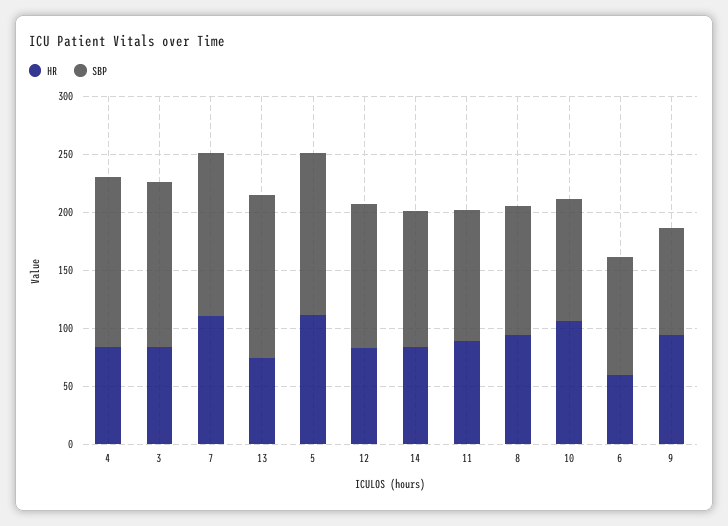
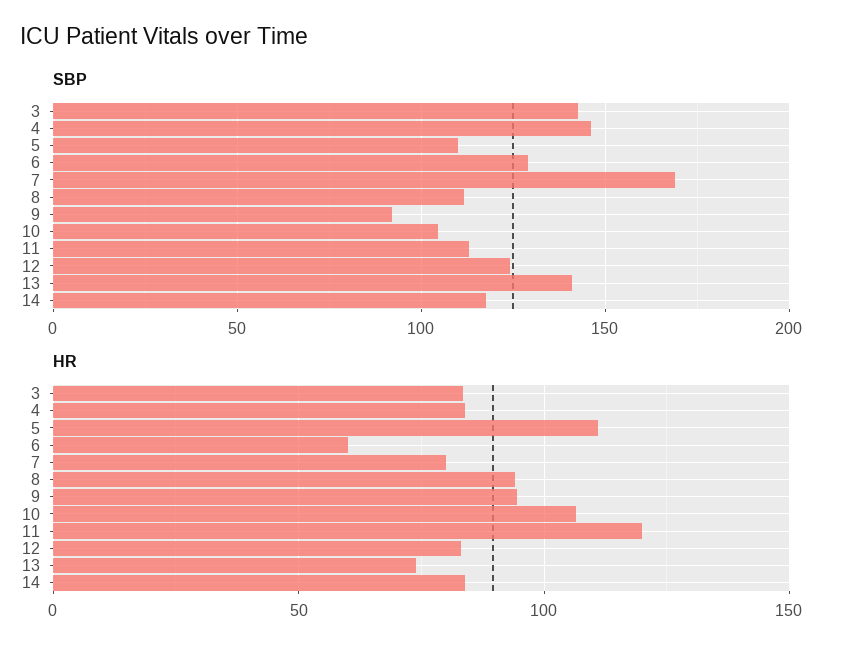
  {
    "HR": {
      "4": 85,
      "3": 85,
-     "7": 110,
+     "7": 80,
      "13": 75,
      "5": 110,
      "12": 85,
      "14": 85,
-     "11": 90,
+     "11": 120,
      "8": 95,
      "10": 105,
      "6": 60,
      "9": 95
    },
    "SBP": {
      "4": 145,
      "3": 145,
-     "7": 140,
+     "7": 170,
      "13": 140,
-     "5": 140,
+     "5": 110,
      "12": 125,
      "14": 120,
      "11": 115,
      "8": 110,
      "10": 105,
-     "6": 100,
+     "6": 130,
      "9": 90
    }
  }

